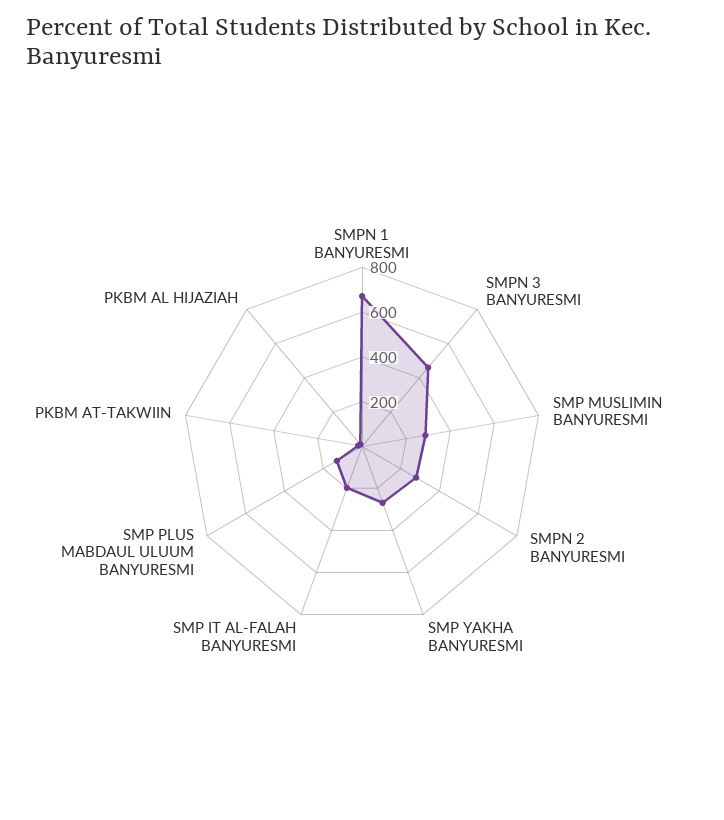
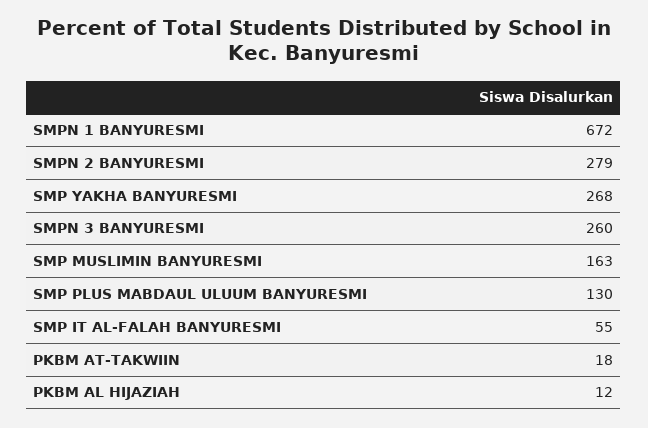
  {
    "SMPN 1 BANYURESMI": 672,
-   "SMPN 3 BANYURESMI": 450,
+   "SMPN 3 BANYURESMI": 260,
-   "SMP MUSLIMIN BANYURESMI": 300,
+   "SMP MUSLIMIN BANYURESMI": 163,
    "SMPN 2 BANYURESMI": 279,
    "SMP YAKHA BANYURESMI": 268,
-   "SMP IT AL-FALAH BANYURESMI": 200,
+   "SMP IT AL-FALAH BANYURESMI": 55,
    "SMP PLUS MABDAUL ULUUM BANYURESMI": 130,
    "PKBM AT-TAKWIIN": 18,
    "PKBM AL HIJAZIAH": 12
  }

